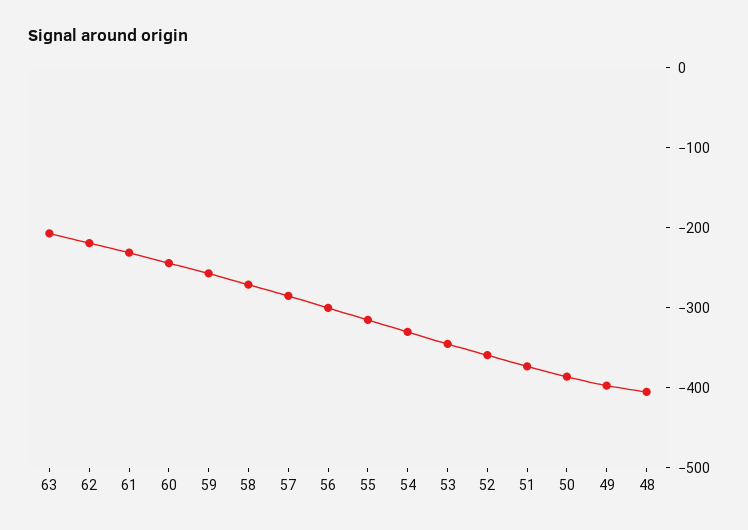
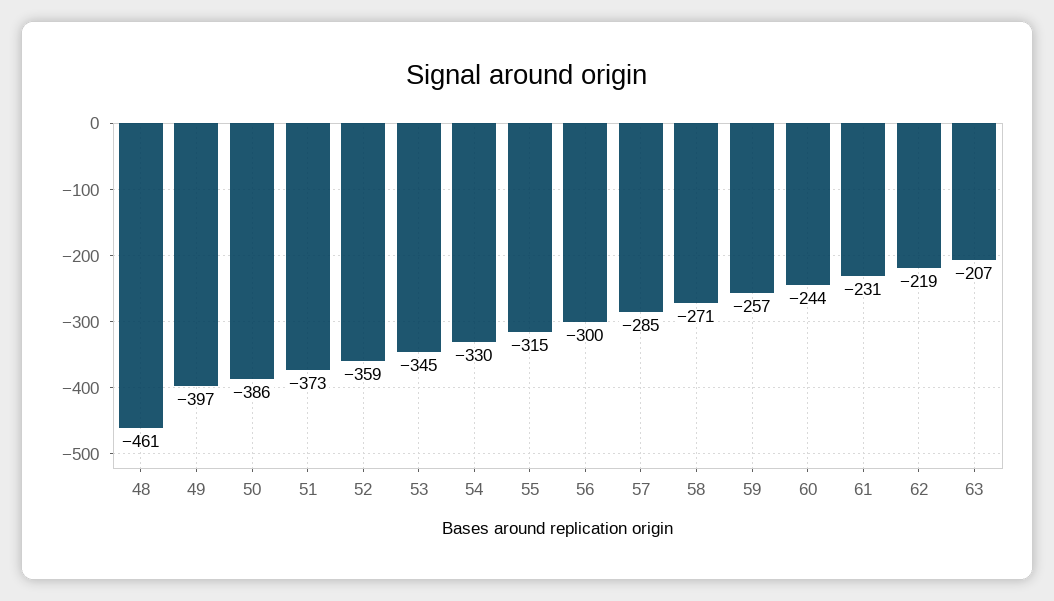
  {
    "63": -207,
    "62": -219,
    "61": -231,
    "60": -244,
    "59": -257,
    "58": -271,
    "57": -285,
    "56": -300,
    "55": -315,
    "54": -330,
    "53": -345,
    "52": -359,
    "51": -373,
    "50": -386,
    "49": -397,
-   "48": -400
+   "48": -461
  }

